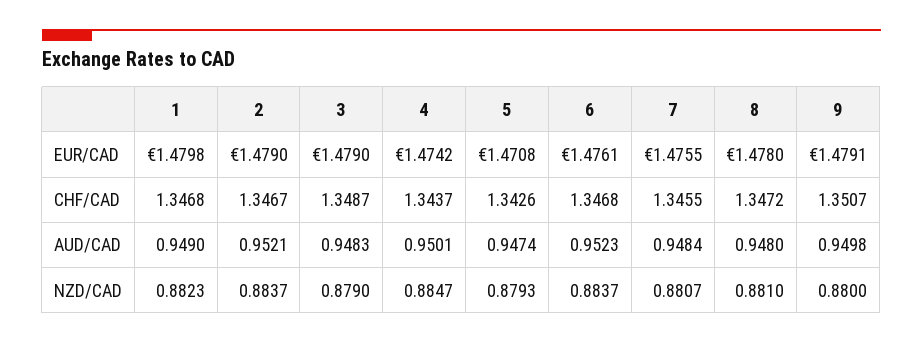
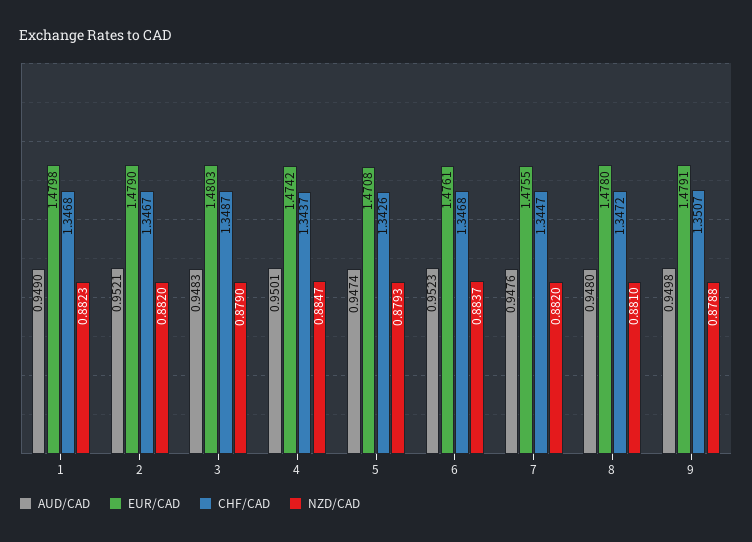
  {
    "EUR/CAD": {
      "1": 1.4798,
      "2": 1.479,
-     "3": 1.479,
+     "3": 1.4803,
      "4": 1.4742,
      "5": 1.4708,
      "6": 1.4761,
      "7": 1.4755,
      "8": 1.478,
      "9": 1.4791
    },
    "CHF/CAD": {
      "1": 1.3468,
      "2": 1.3467,
      "3": 1.3487,
      "4": 1.3437,
      "5": 1.3426,
      "6": 1.3468,
-     "7": 1.3455,
+     "7": 1.3447,
      "8": 1.3472,
      "9": 1.3507
    },
    "AUD/CAD": {
      "1": 0.949,
      "2": 0.9521,
      "3": 0.9483,
      "4": 0.9501,
      "5": 0.9474,
      "6": 0.9523,
-     "7": 0.9484,
+     "7": 0.9476,
      "8": 0.948,
      "9": 0.9498
    },
    "NZD/CAD": {
      "1": 0.8823,
-     "2": 0.8837,
+     "2": 0.882,
      "3": 0.879,
      "4": 0.8847,
      "5": 0.8793,
      "6": 0.8837,
-     "7": 0.8807,
+     "7": 0.882,
      "8": 0.881,
-     "9": 0.88
+     "9": 0.8788
    }
  }

